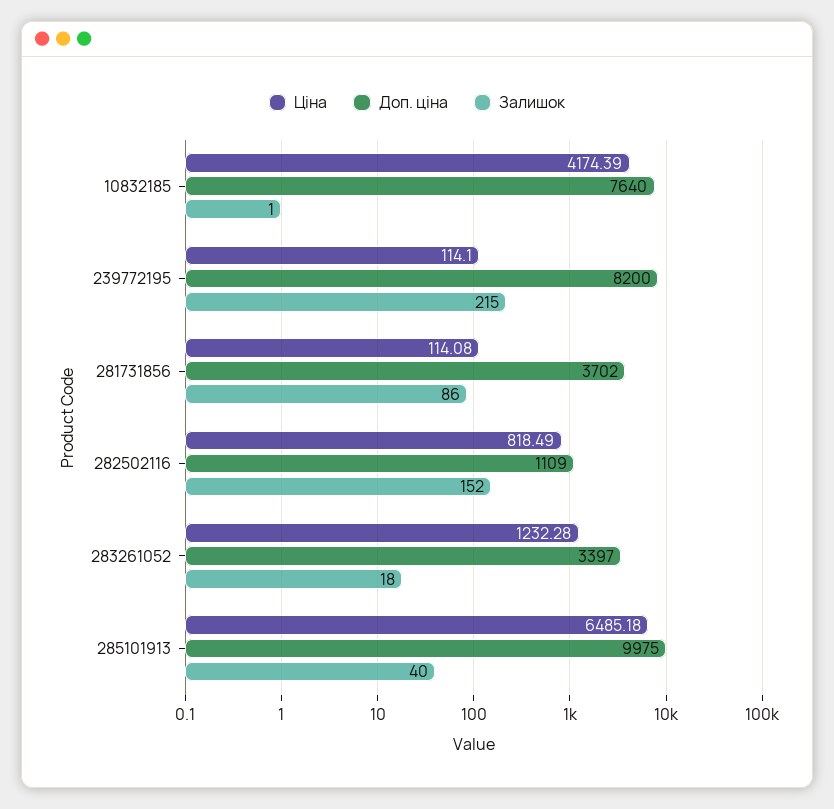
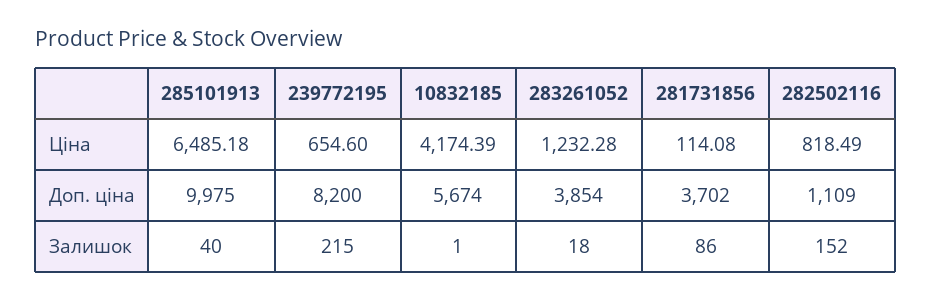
  {
    "Ціна": {
      "10832185": 4174.39,
-     "239772195": 114.1,
+     "239772195": 654.6,
      "281731856": 114.08,
      "282502116": 818.49,
      "283261052": 1232.28,
      "285101913": 6485.18
    },
    "Доп. ціна": {
-     "10832185": 7640,
+     "10832185": 5674,
      "239772195": 8200,
      "281731856": 3702,
      "282502116": 1109,
-     "283261052": 3397,
+     "283261052": 3854,
      "285101913": 9975
    },
    "Залишок": {
      "10832185": 1,
      "239772195": 215,
      "281731856": 86,
      "282502116": 152,
      "283261052": 18,
      "285101913": 40
    }
  }

